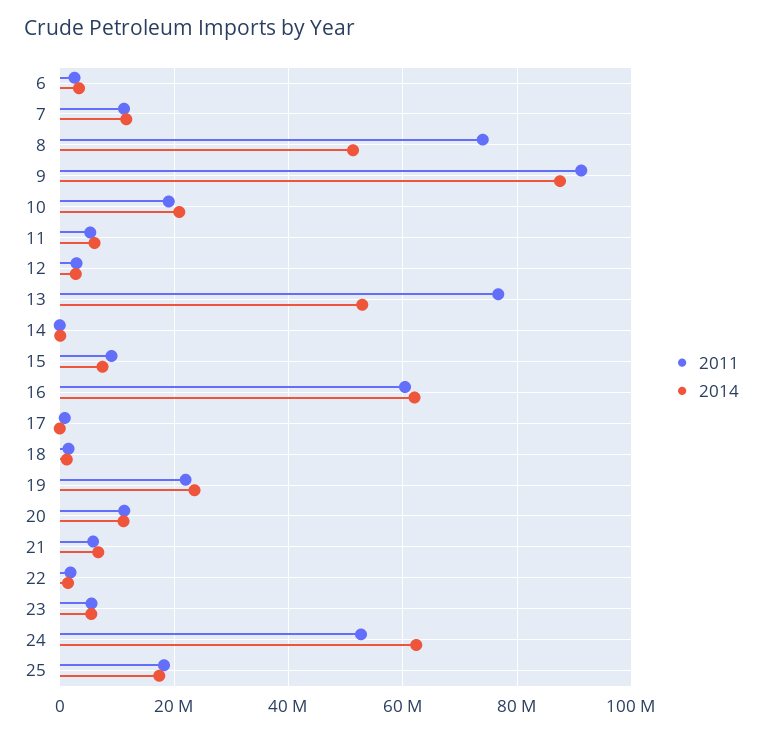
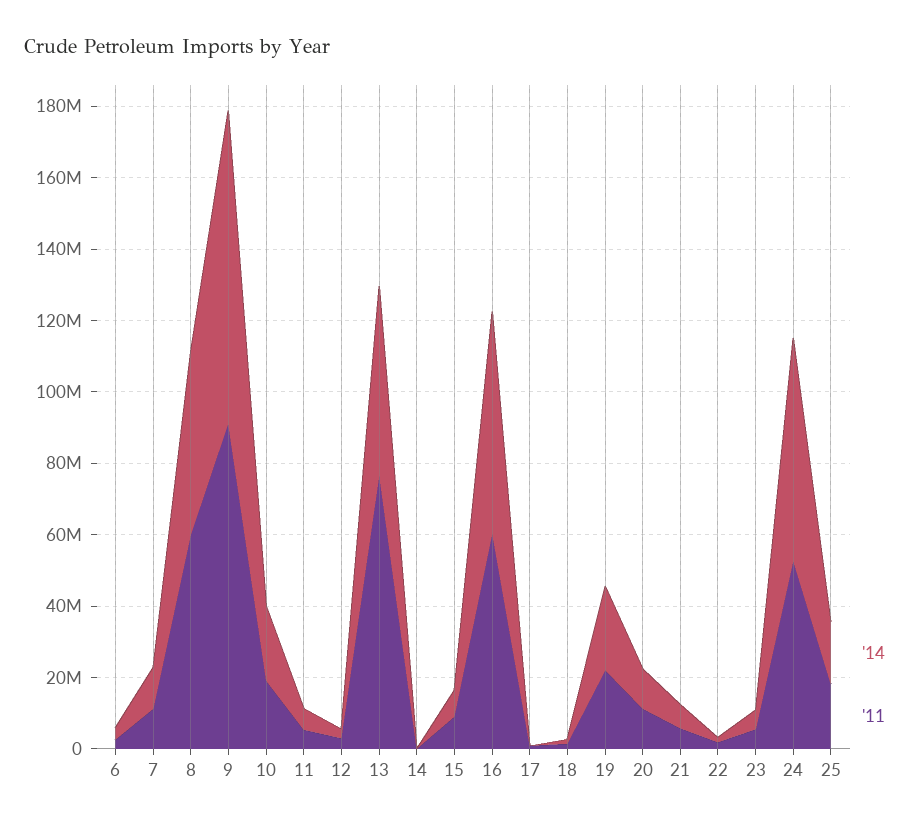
  {
    "2011": {
      "6": 2000000,
      "7": 12000000,
-     "8": 74000000,
+     "8": 60000000,
      "9": 92000000,
      "10": 20000000,
      "11": 6000000,
      "12": 2000000,
      "13": 76000000,
      "14": 0,
      "15": 10000000,
      "16": 60000000,
      "17": 0,
      "18": 2000000,
      "19": 22000000,
      "20": 12000000,
      "21": 6000000,
      "22": 2000000,
      "23": 6000000,
      "24": 52000000,
      "25": 18000000
    },
    "2014": {
      "6": 4000000,
      "7": 12000000,
      "8": 52000000,
      "9": 88000000,
      "10": 20000000,
      "11": 6000000,
      "12": 2000000,
      "13": 52000000,
      "14": 0,
      "15": 8000000,
      "16": 62000000,
      "17": 0,
      "18": 2000000,
      "19": 24000000,
      "20": 12000000,
      "21": 6000000,
      "22": 2000000,
      "23": 6000000,
      "24": 62000000,
      "25": 18000000
    }
  }

